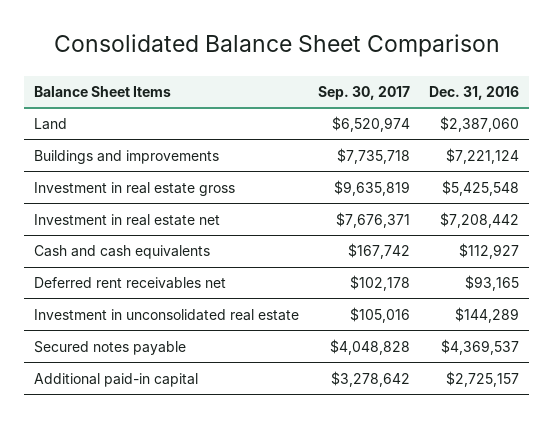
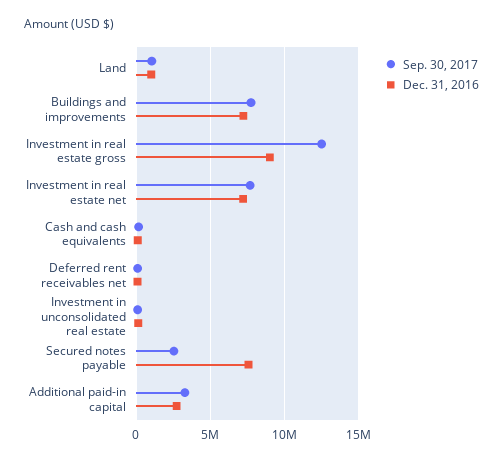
  {
    "Sep. 30, 2017": {
-     "Land": 6520974,
+     "Land": 1000000,
      "Buildings and improvements": 7735718,
-     "Investment in real estate gross": 9635819,
+     "Investment in real estate gross": 12500000,
      "Investment in real estate net": 7676371,
      "Cash and cash equivalents": 167742,
      "Deferred rent receivables net": 102178,
      "Investment in unconsolidated real estate": 105016,
-     "Secured notes payable": 4048828,
+     "Secured notes payable": 2500000,
      "Additional paid-in capital": 3278642
    },
    "Dec. 31, 2016": {
-     "Land": 2387060,
+     "Land": 1000000,
      "Buildings and improvements": 7221124,
-     "Investment in real estate gross": 5425548,
+     "Investment in real estate gross": 9000000,
      "Investment in real estate net": 7208442,
      "Cash and cash equivalents": 112927,
      "Deferred rent receivables net": 93165,
      "Investment in unconsolidated real estate": 144289,
-     "Secured notes payable": 4369537,
+     "Secured notes payable": 7500000,
      "Additional paid-in capital": 2725157
    }
  }

